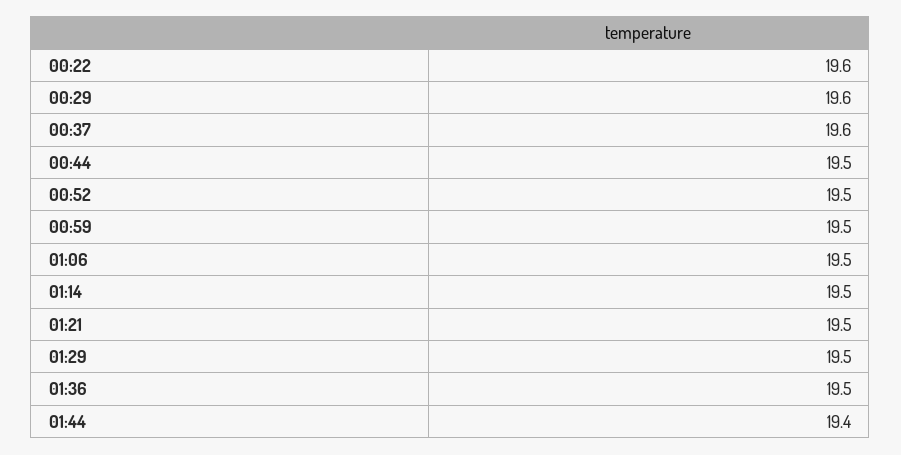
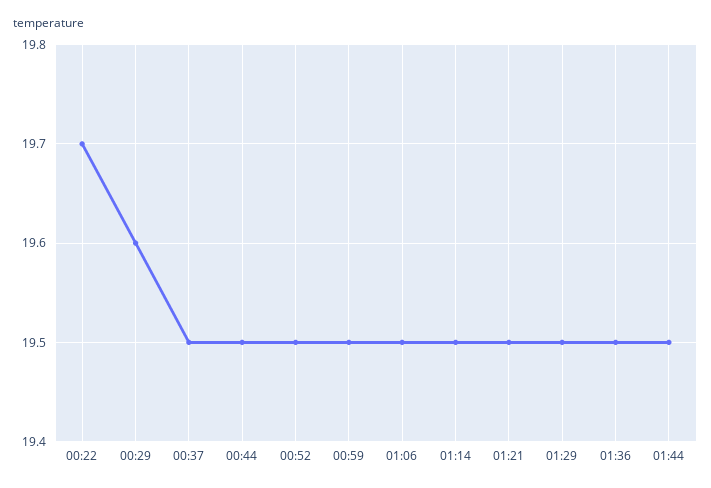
  {
-   "00:22": 19.6,
+   "00:22": 19.7,
    "00:29": 19.6,
-   "00:37": 19.6,
+   "00:37": 19.5,
    "00:44": 19.5,
    "00:52": 19.5,
    "00:59": 19.5,
    "01:06": 19.5,
    "01:14": 19.5,
    "01:21": 19.5,
    "01:29": 19.5,
    "01:36": 19.5,
-   "01:44": 19.4
+   "01:44": 19.5
  }

